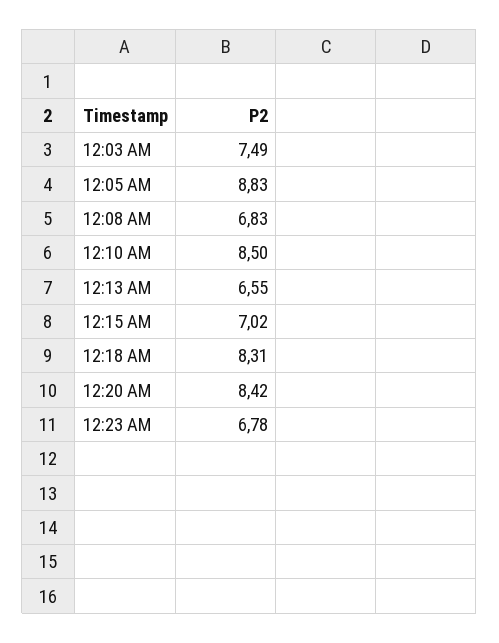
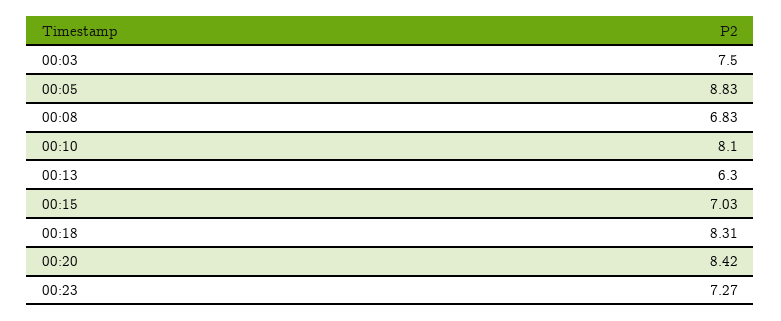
  {
-   "12:03 AM": 7.49,
+   "12:03 AM": 7.5,
    "12:05 AM": 8.83,
    "12:08 AM": 6.83,
-   "12:10 AM": 8.5,
+   "12:10 AM": 8.1,
-   "12:13 AM": 6.55,
+   "12:13 AM": 6.3,
-   "12:15 AM": 7.02,
+   "12:15 AM": 7.03,
    "12:18 AM": 8.31,
    "12:20 AM": 8.42,
-   "12:23 AM": 6.78
+   "12:23 AM": 7.27
  }

